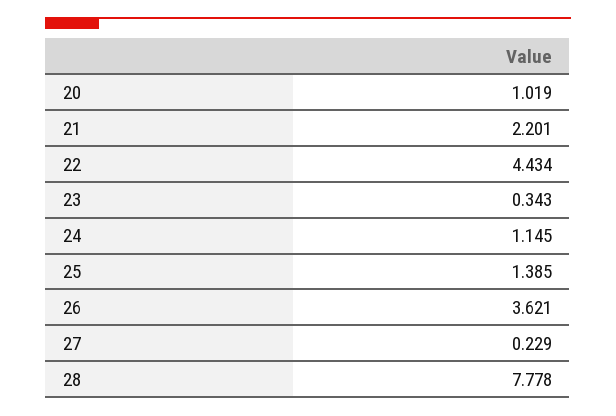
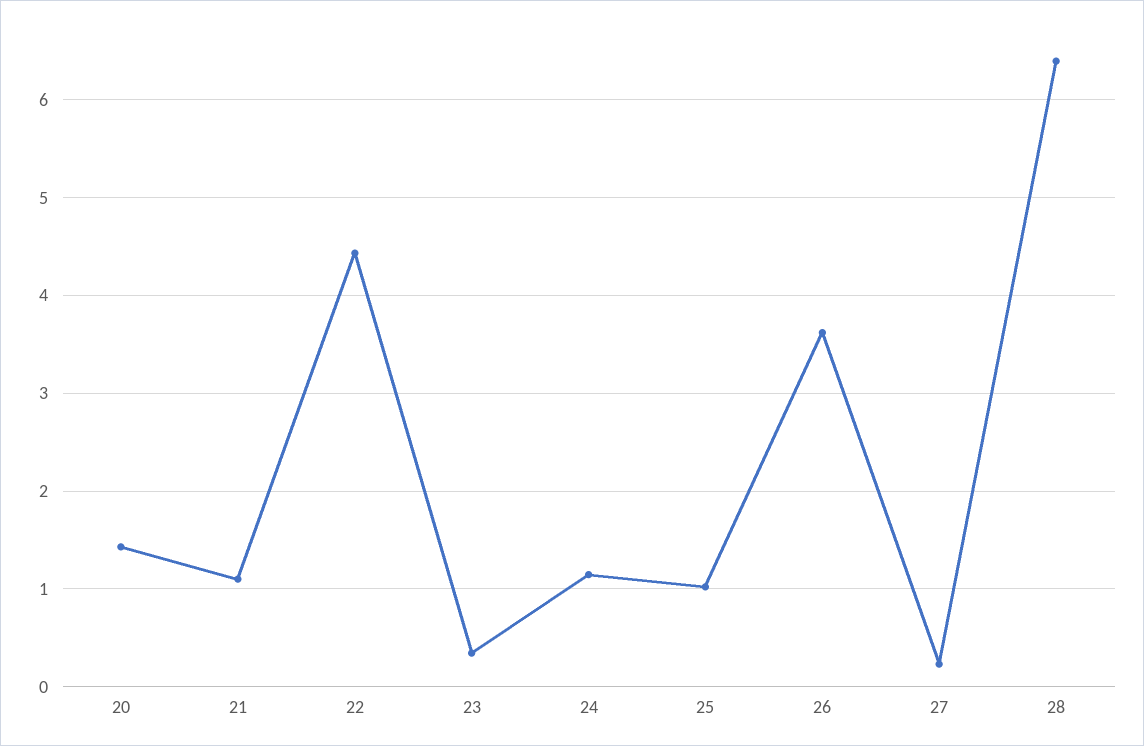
  {
-   "20": 1.019,
+   "20": 1.4,
-   "21": 2.201,
+   "21": 1.1,
    "22": 4.434,
    "23": 0.343,
    "24": 1.145,
-   "25": 1.385,
+   "25": 1,
    "26": 3.621,
    "27": 0.229,
-   "28": 7.778
+   "28": 6.4
  }

